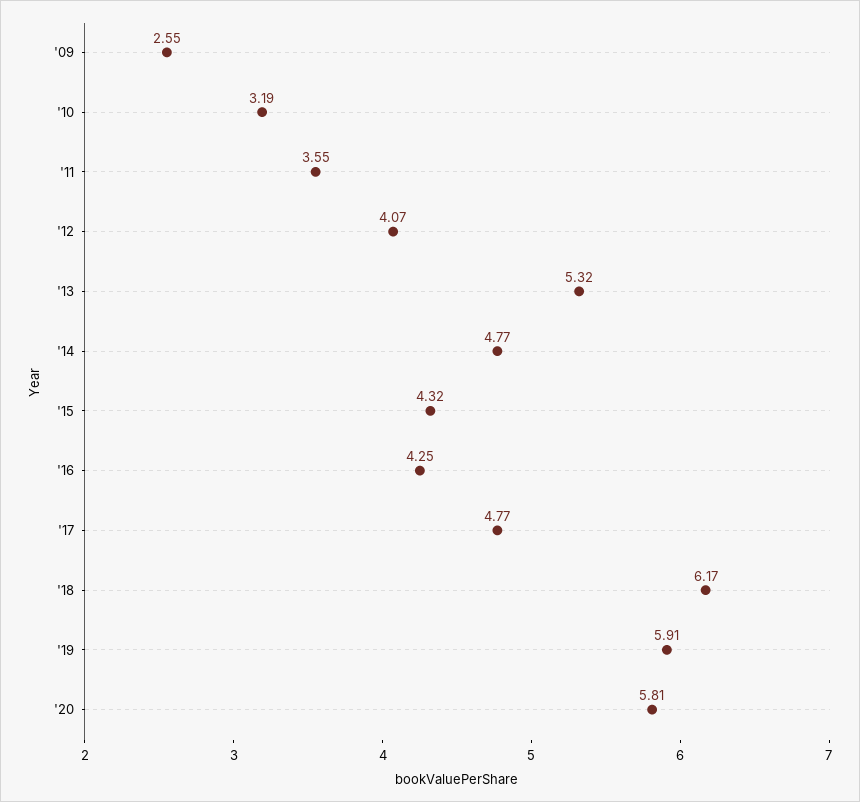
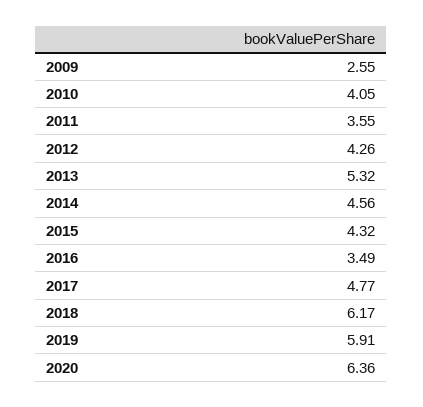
  {
    "'09": 2.55,
-   "'10": 3.19,
+   "'10": 4.05,
    "'11": 3.55,
-   "'12": 4.07,
+   "'12": 4.26,
    "'13": 5.32,
-   "'14": 4.77,
+   "'14": 4.56,
    "'15": 4.32,
-   "'16": 4.25,
+   "'16": 3.49,
    "'17": 4.77,
    "'18": 6.17,
    "'19": 5.91,
-   "'20": 5.81
+   "'20": 6.36
  }

